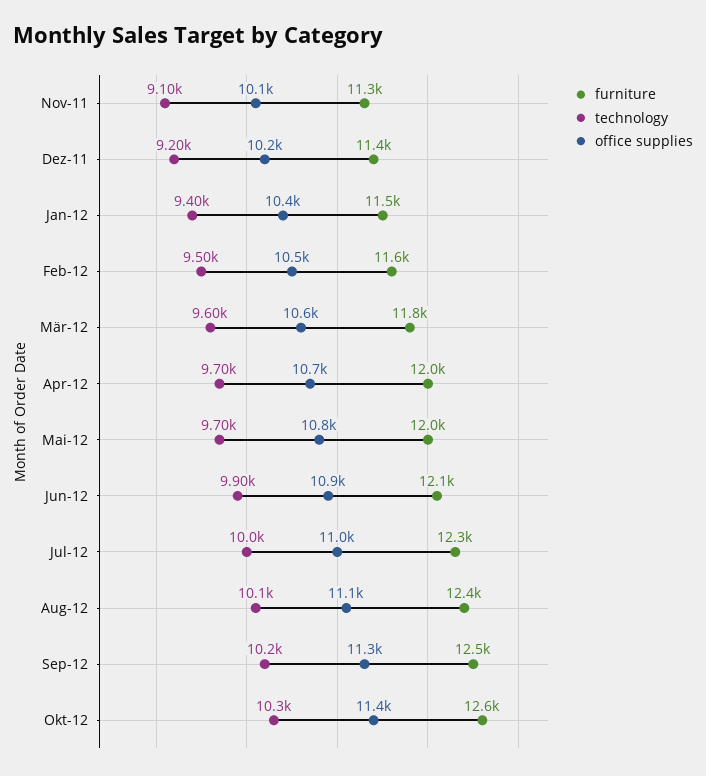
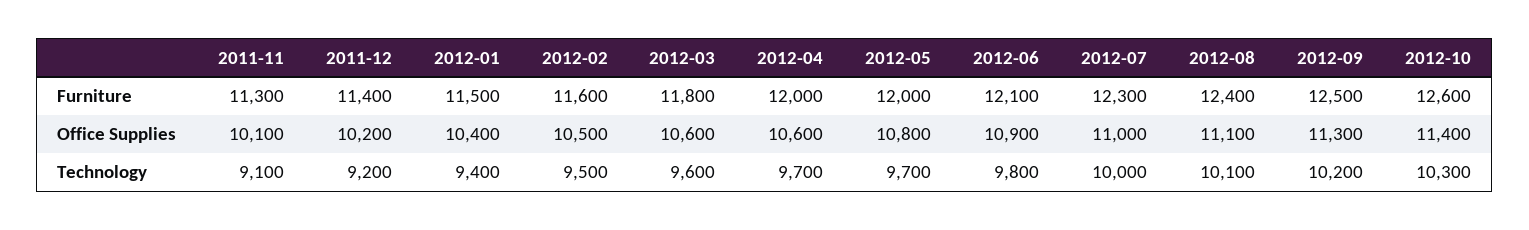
  {
    "furniture": {
      "Nov-11": 11300,
      "Dez-11": 11400,
      "Jan-12": 11500,
      "Feb-12": 11600,
      "Mär-12": 11800,
      "Apr-12": 12000,
      "Mai-12": 12000,
      "Jun-12": 12100,
      "Jul-12": 12300,
      "Aug-12": 12400,
      "Sep-12": 12500,
      "Okt-12": 12600
    },
    "technology": {
      "Nov-11": 9100,
      "Dez-11": 9200,
      "Jan-12": 9400,
      "Feb-12": 9500,
      "Mär-12": 9600,
      "Apr-12": 9700,
      "Mai-12": 9700,
-     "Jun-12": 9900,
+     "Jun-12": 9800,
      "Jul-12": 10000,
      "Aug-12": 10100,
      "Sep-12": 10200,
      "Okt-12": 10300
    },
    "office supplies": {
      "Nov-11": 10100,
      "Dez-11": 10200,
      "Jan-12": 10400,
      "Feb-12": 10500,
      "Mär-12": 10600,
-     "Apr-12": 10700,
+     "Apr-12": 10600,
      "Mai-12": 10800,
      "Jun-12": 10900,
      "Jul-12": 11000,
      "Aug-12": 11100,
      "Sep-12": 11300,
      "Okt-12": 11400
    }
  }

